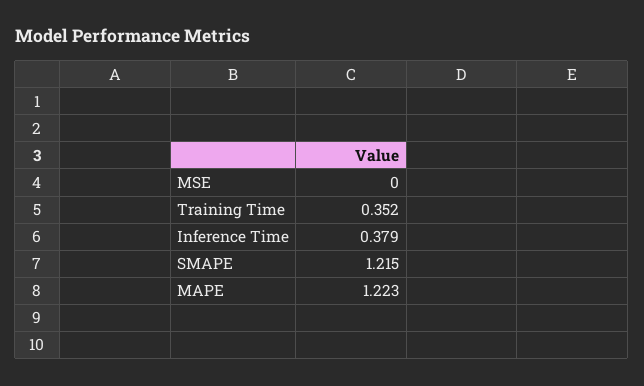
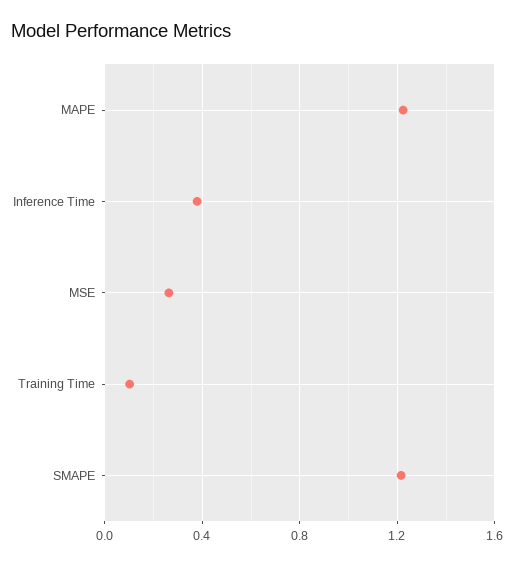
  {
-   "MSE": 0,
+   "MSE": 0.25,
-   "Training Time": 0.352,
+   "Training Time": 0.1,
    "Inference Time": 0.379,
    "SMAPE": 1.215,
    "MAPE": 1.223
  }

